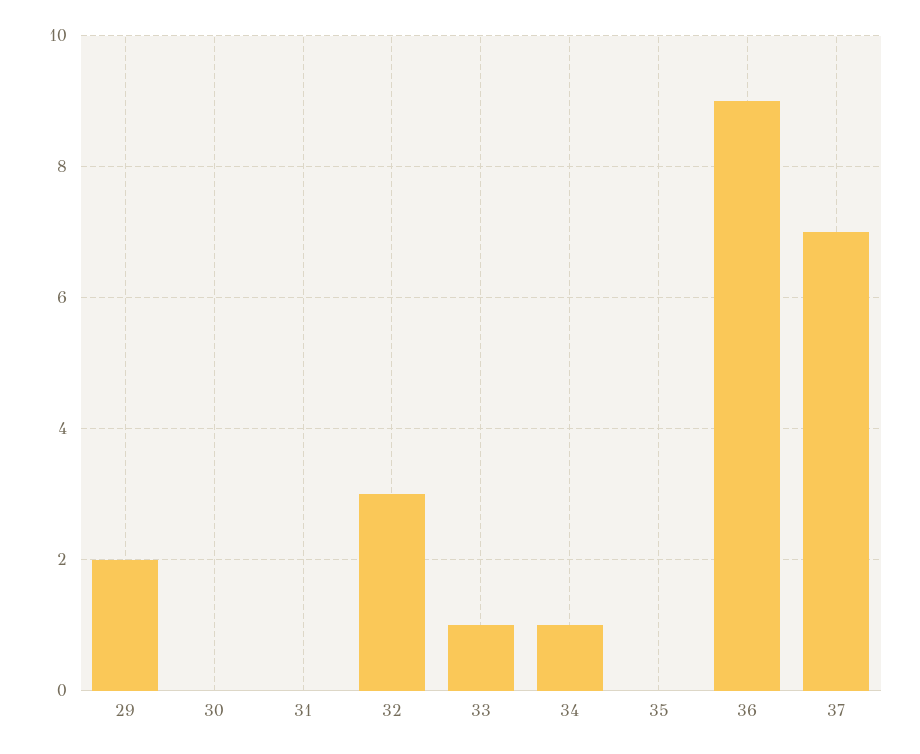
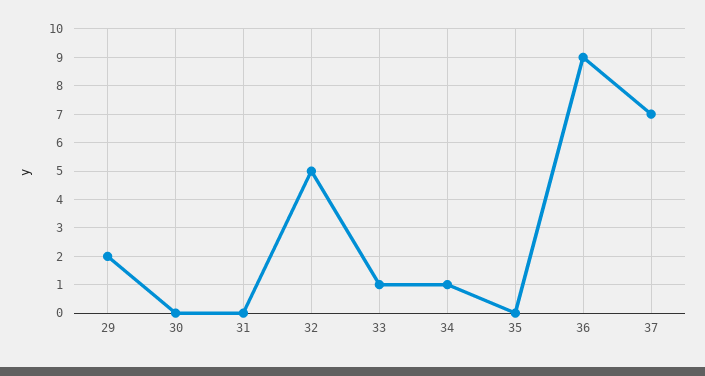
  {
    "29": 2,
    "30": 0,
    "31": 0,
-   "32": 3,
+   "32": 5,
    "33": 1,
    "34": 1,
    "35": 0,
    "36": 9,
    "37": 7
  }

